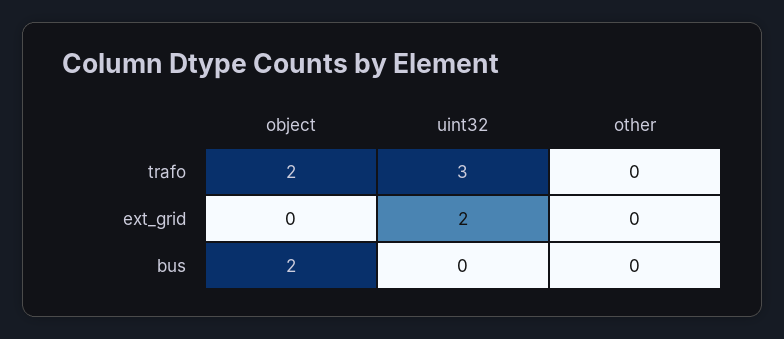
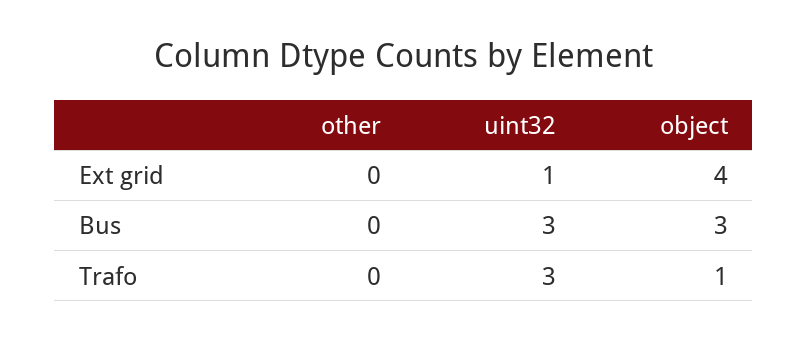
  {
    "object": {
-     "trafo": 2,
+     "trafo": 1,
-     "ext_grid": 0,
+     "ext_grid": 4,
-     "bus": 2
+     "bus": 3
    },
    "uint32": {
      "trafo": 3,
-     "ext_grid": 2,
+     "ext_grid": 1,
-     "bus": 0
+     "bus": 3
    },
    "other": {
      "trafo": 0,
      "ext_grid": 0,
      "bus": 0
    }
  }

